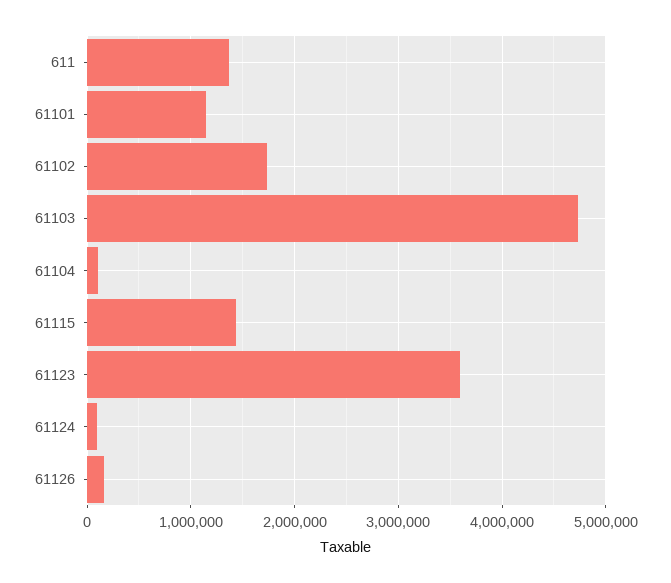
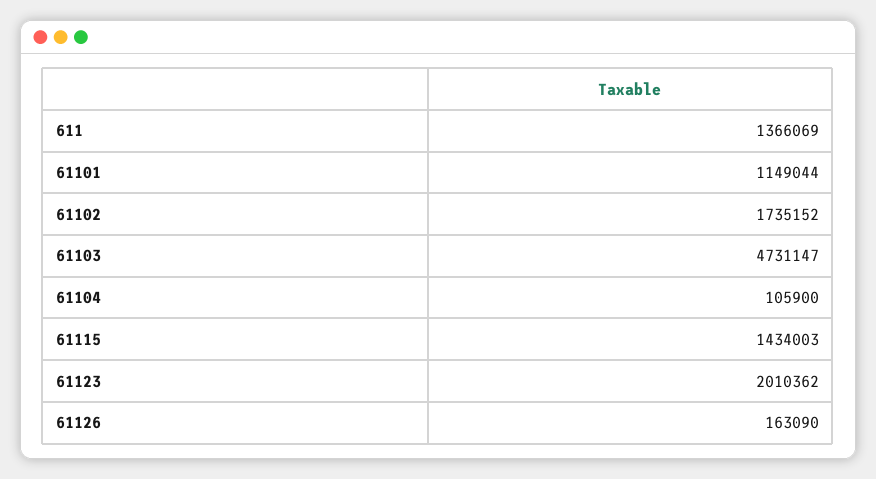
  {
    "611": 1366069,
    "61101": 1149044,
    "61102": 1735152,
    "61103": 4731147,
    "61104": 105900,
    "61115": 1434003,
-   "61123": 3600000,
+   "61123": 2010362,
-   "61124": 100000,
    "61126": 163090
  }

